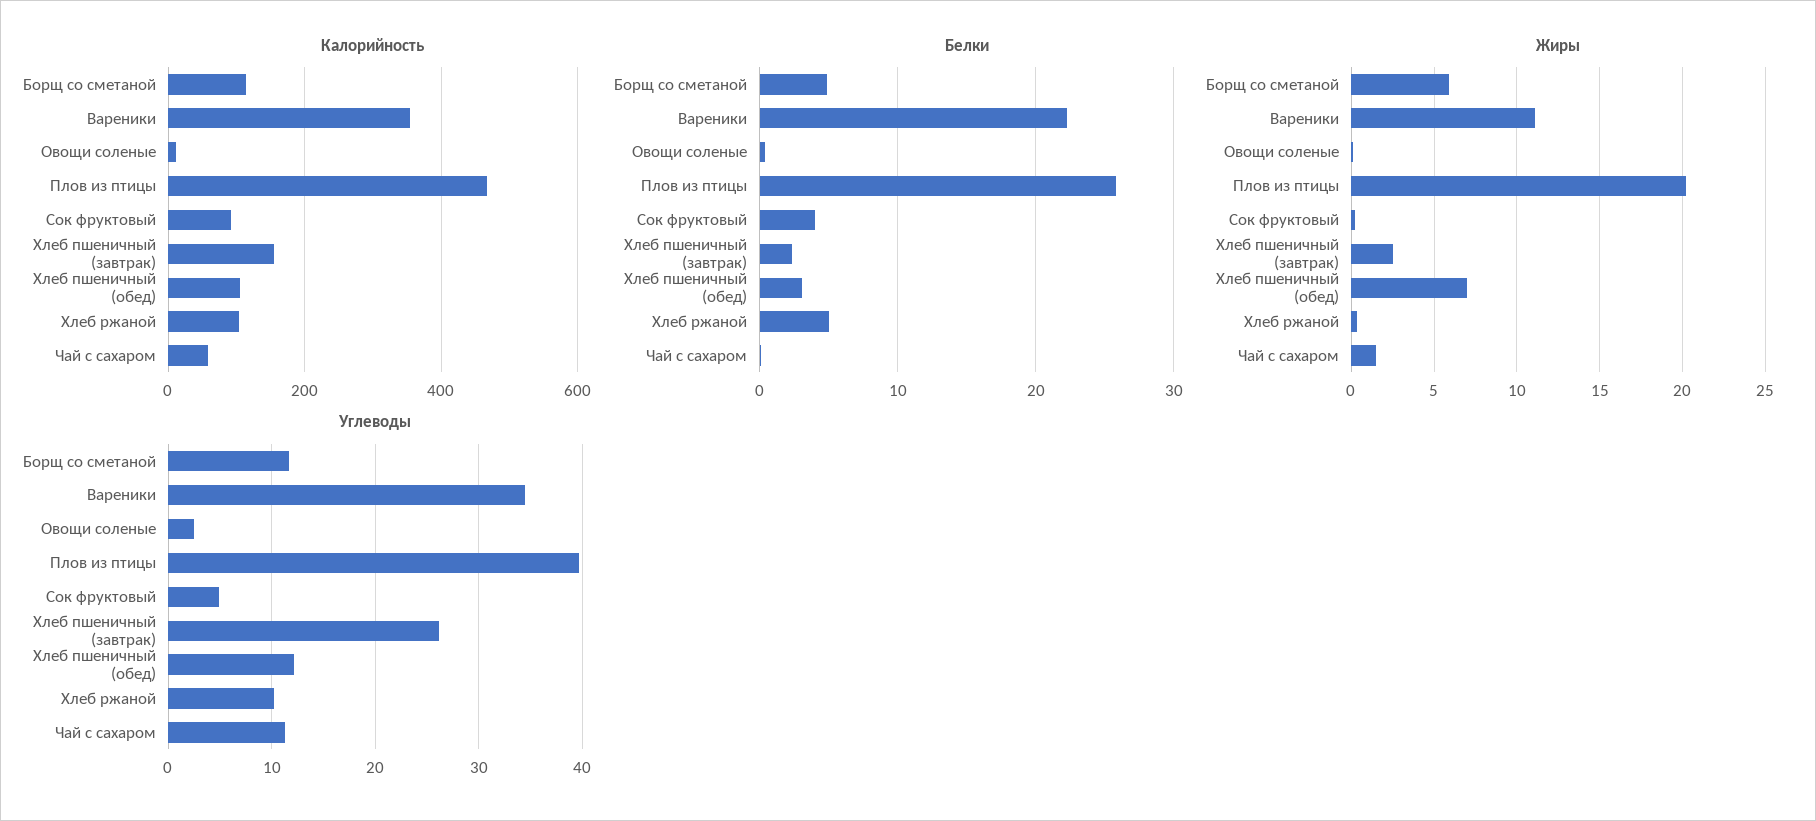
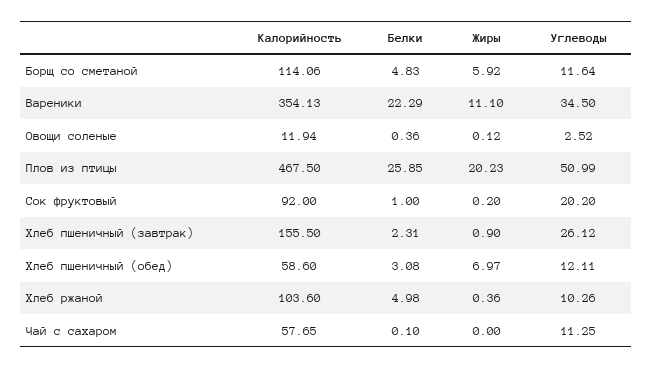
  {
    "Калорийность": {
      "Борщ со сметаной": 114.06,
      "Вареники": 354.13,
      "Овощи соленые": 11.94,
      "Плов из птицы": 467.5,
      "Сок фруктовый": 92,
      "Хлеб пшеничный (завтрак)": 155.5,
-     "Хлеб пшеничный (обед)": 100,
+     "Хлеб пшеничный (обед)": 58.6,
      "Хлеб ржаной": 103.6,
      "Чай с сахаром": 57.65
    },
    "Белки": {
      "Борщ со сметаной": 4.83,
      "Вареники": 22.29,
      "Овощи соленые": 0.36,
      "Плов из птицы": 25.85,
-     "Сок фруктовый": 4,
+     "Сок фруктовый": 1,
      "Хлеб пшеничный (завтрак)": 2.31,
      "Хлеб пшеничный (обед)": 3.08,
      "Хлеб ржаной": 4.98,
      "Чай с сахаром": 0.1
    },
    "Жиры": {
      "Борщ со сметаной": 5.92,
      "Вареники": 11.1,
      "Овощи соленые": 0.12,
      "Плов из птицы": 20.23,
      "Сок фруктовый": 0.2,
-     "Хлеб пшеничный (завтрак)": 2.5,
+     "Хлеб пшеничный (завтрак)": 0.9,
      "Хлеб пшеничный (обед)": 6.97,
      "Хлеб ржаной": 0.36,
-     "Чай с сахаром": 1.5
+     "Чай с сахаром": 0
    },
    "Углеводы": {
      "Борщ со сметаной": 11.64,
      "Вареники": 34.5,
      "Овощи соленые": 2.52,
-     "Плов из птицы": 40,
+     "Плов из птицы": 50.99,
-     "Сок фруктовый": 5,
+     "Сок фруктовый": 20.2,
      "Хлеб пшеничный (завтрак)": 26.12,
      "Хлеб пшеничный (обед)": 12.11,
      "Хлеб ржаной": 10.26,
      "Чай с сахаром": 11.25
    }
  }

